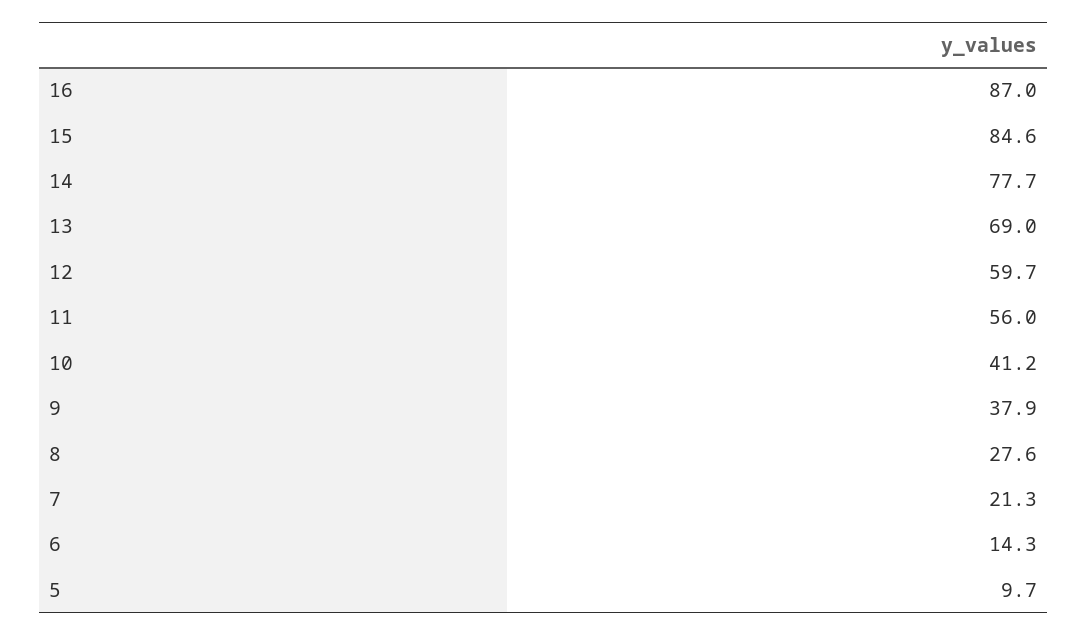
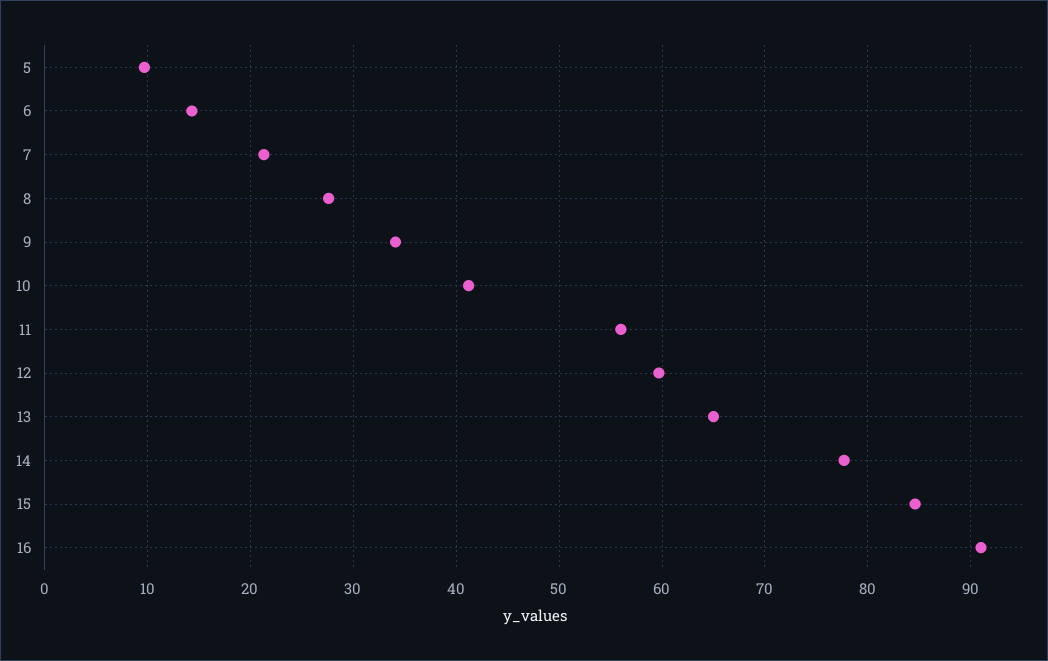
  {
-   "16": 87,
+   "16": 91,
    "15": 84.6,
    "14": 77.7,
-   "13": 69,
+   "13": 65,
    "12": 59.7,
    "11": 56,
    "10": 41.2,
-   "9": 37.9,
+   "9": 34,
    "8": 27.6,
    "7": 21.3,
    "6": 14.3,
    "5": 9.7
  }

